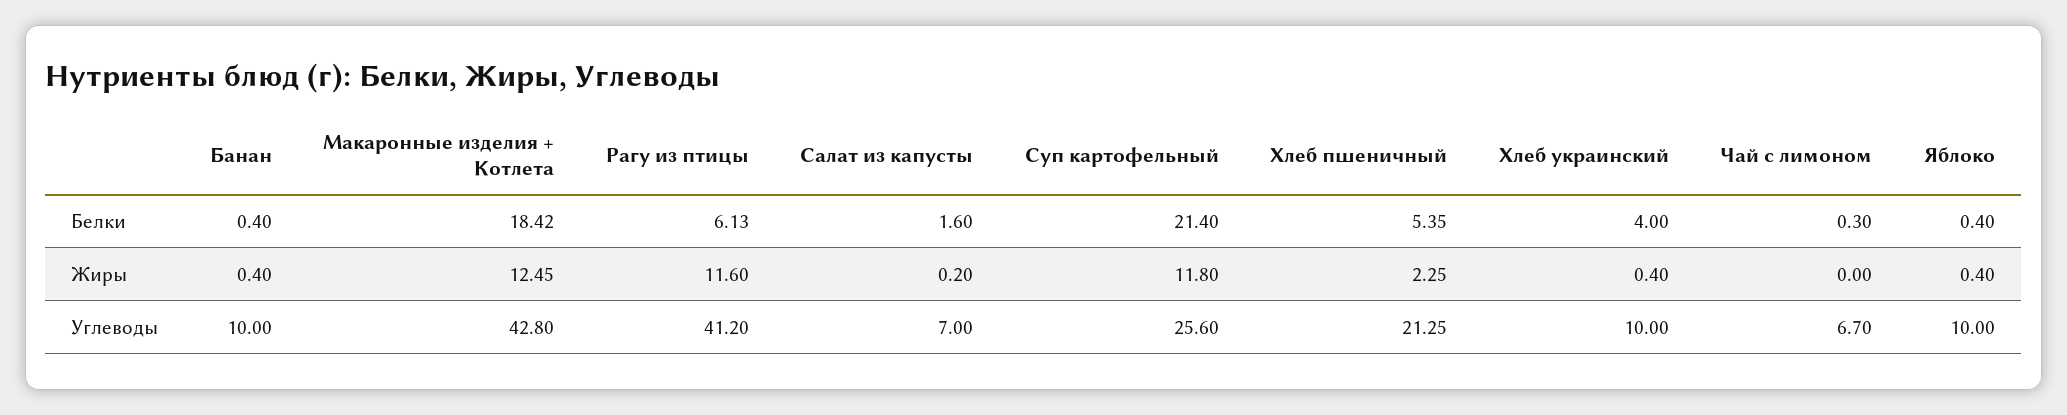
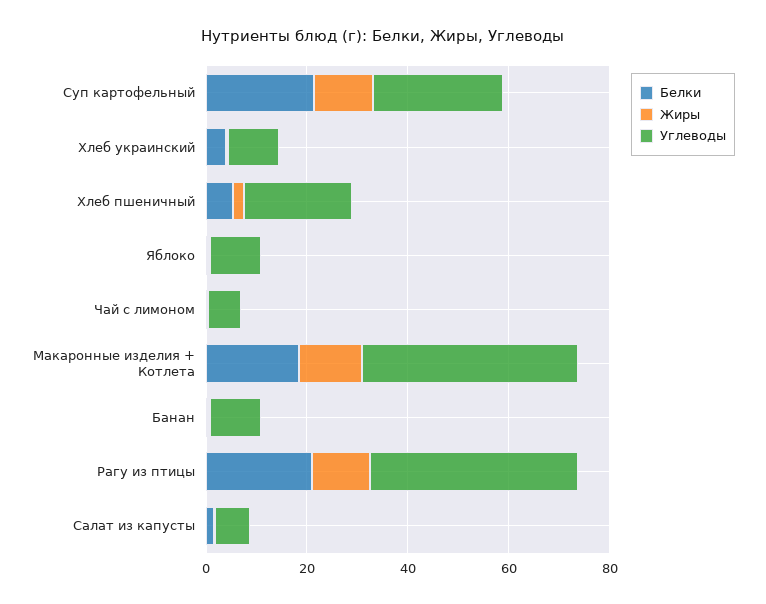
  {
    "Белки": {
      "Банан": 0.4,
      "Макаронные изделия + Котлета": 18.42,
-     "Рагу из птицы": 6.13,
+     "Рагу из птицы": 20,
      "Салат из капусты": 1.6,
      "Суп картофельный": 21.4,
      "Хлеб пшеничный": 5.35,
      "Хлеб украинский": 4,
      "Чай с лимоном": 0.3,
      "Яблоко": 0.4
    },
    "Жиры": {
      "Банан": 0.4,
      "Макаронные изделия + Котлета": 12.45,
      "Рагу из птицы": 11.6,
      "Салат из капусты": 0.2,
      "Суп картофельный": 11.8,
      "Хлеб пшеничный": 2.25,
      "Хлеб украинский": 0.4,
      "Чай с лимоном": 0,
      "Яблоко": 0.4
    },
    "Углеводы": {
      "Банан": 10,
      "Макаронные изделия + Котлета": 42.8,
      "Рагу из птицы": 41.2,
      "Салат из капусты": 7,
      "Суп картофельный": 25.6,
      "Хлеб пшеничный": 21.25,
      "Хлеб украинский": 10,
      "Чай с лимоном": 6.7,
      "Яблоко": 10
    }
  }

